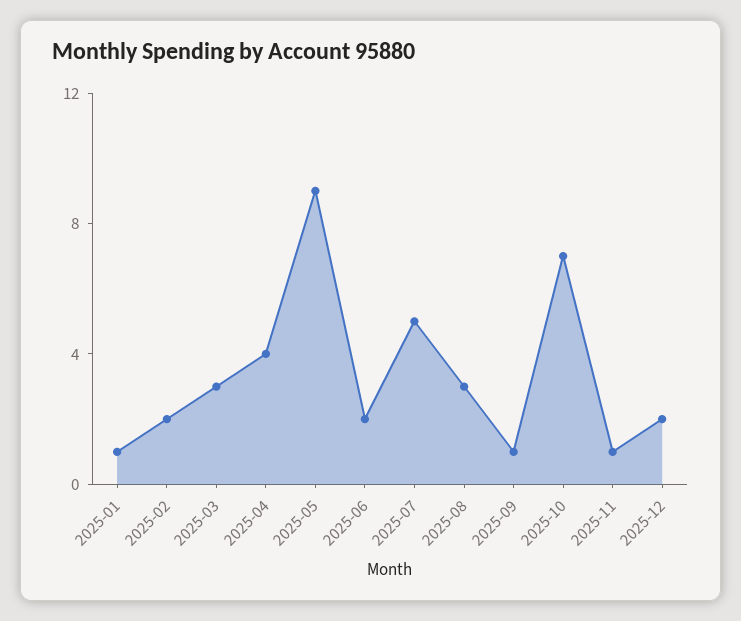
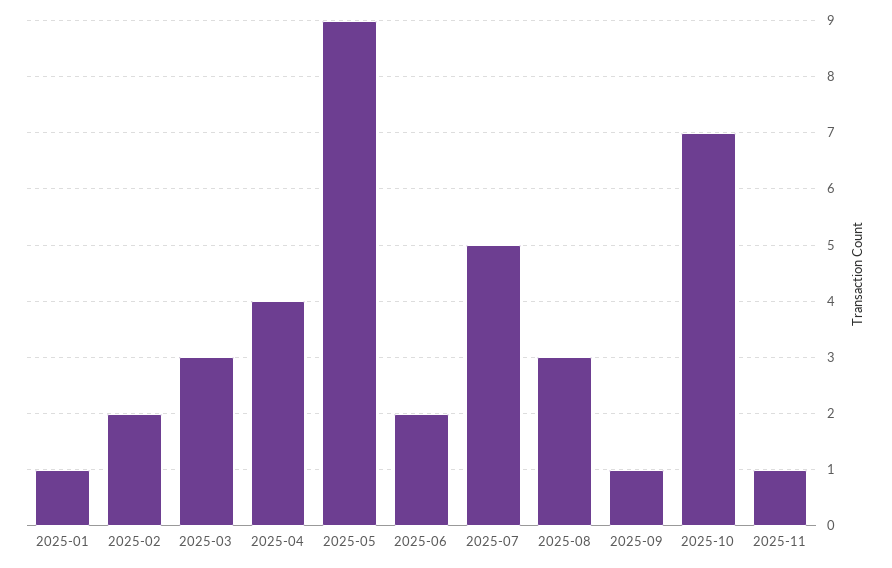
  {
    "2025-01": 1,
    "2025-02": 2,
    "2025-03": 3,
    "2025-04": 4,
    "2025-05": 9,
    "2025-06": 2,
    "2025-07": 5,
    "2025-08": 3,
    "2025-09": 1,
    "2025-10": 7,
-   "2025-11": 1,
+   "2025-11": 1
-   "2025-12": 2
  }

